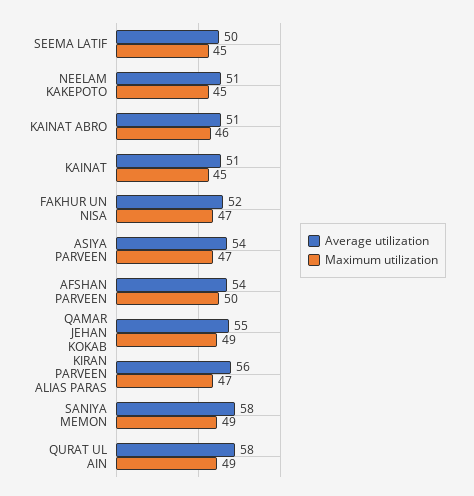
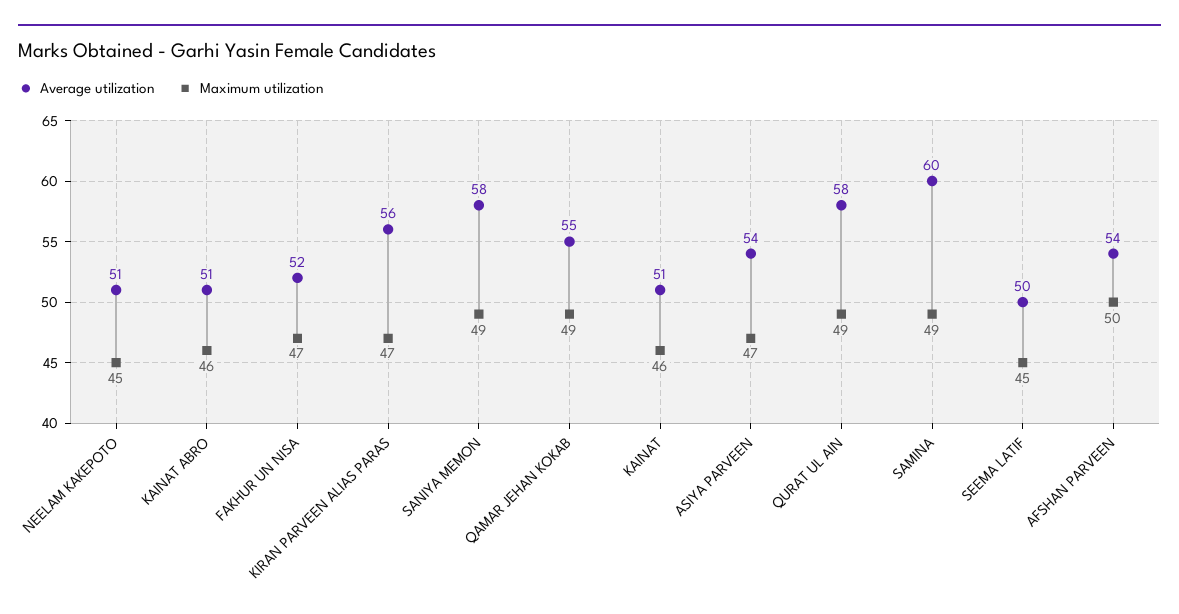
  {
    "Average utilization": {
      "SEEMA LATIF": 50,
      "NEELAM KAKEPOTO": 51,
      "KAINAT ABRO": 51,
      "KAINAT": 51,
      "FAKHUR UN NISA": 52,
      "ASIYA PARVEEN": 54,
      "AFSHAN PARVEEN": 54,
      "QAMAR JEHAN KOKAB": 55,
      "KIRAN PARVEEN ALIAS PARAS": 56,
      "SANIYA MEMON": 58,
-     "QURAT UL AIN": 58
+     "QURAT UL AIN": 58,
+     "SAMINA": 60
    },
    "Maximum utilization": {
      "SEEMA LATIF": 45,
      "NEELAM KAKEPOTO": 45,
      "KAINAT ABRO": 46,
-     "KAINAT": 45,
+     "KAINAT": 46,
      "FAKHUR UN NISA": 47,
      "ASIYA PARVEEN": 47,
      "AFSHAN PARVEEN": 50,
      "QAMAR JEHAN KOKAB": 49,
      "KIRAN PARVEEN ALIAS PARAS": 47,
      "SANIYA MEMON": 49,
-     "QURAT UL AIN": 49
+     "QURAT UL AIN": 49,
+     "SAMINA": 49
    }
  }

